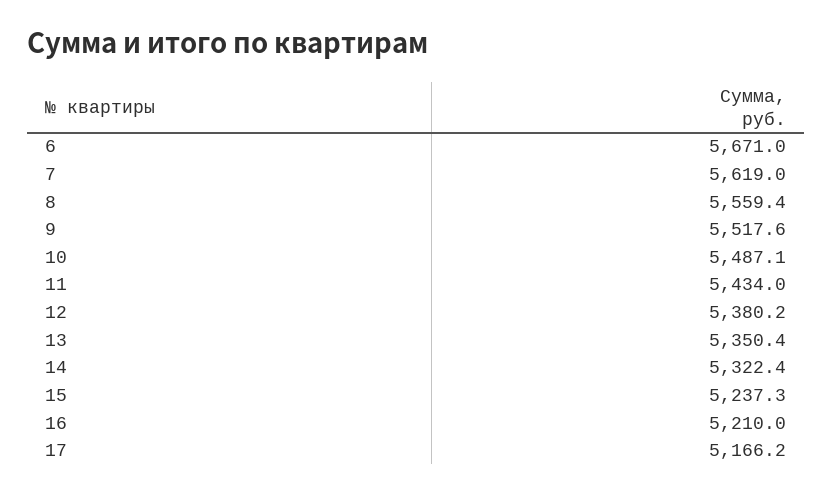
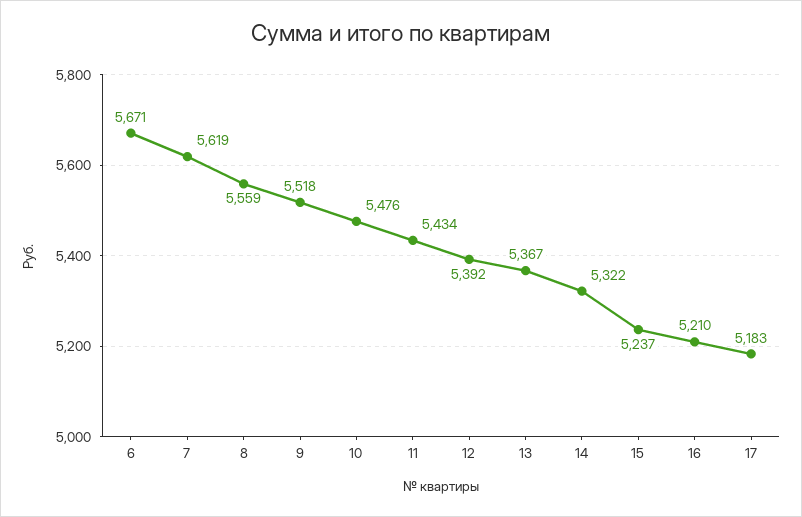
  {
    "6": 5671,
    "7": 5619,
    "8": 5559.4,
    "9": 5517.6,
-   "10": 5487.1,
+   "10": 5476,
    "11": 5434,
-   "12": 5380.2,
+   "12": 5392,
-   "13": 5350.4,
+   "13": 5367,
    "14": 5322.4,
    "15": 5237.3,
    "16": 5210,
-   "17": 5166.2
+   "17": 5183
  }

